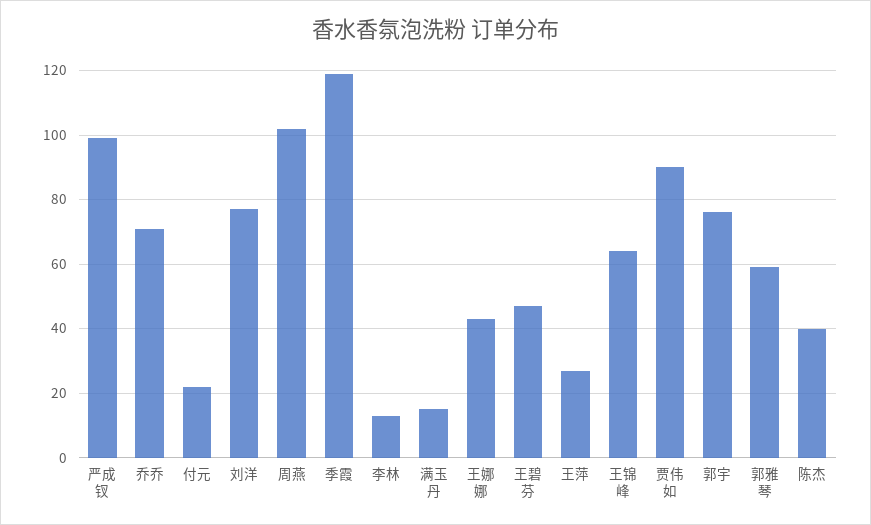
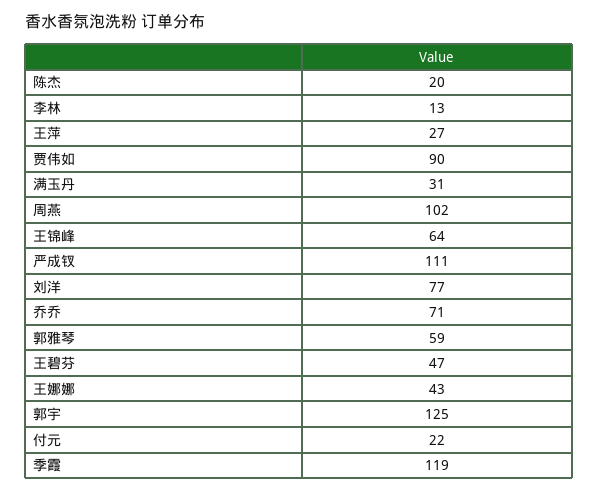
  {
-   "严成钗": 100,
+   "严成钗": 111,
    "乔乔": 71,
    "付元": 22,
    "刘洋": 77,
    "周燕": 102,
    "季霞": 119,
    "李林": 13,
-   "满玉丹": 15,
+   "满玉丹": 31,
    "王娜娜": 43,
    "王碧芬": 47,
    "王萍": 27,
    "王锦峰": 64,
    "贾伟如": 90,
-   "郭宇": 75,
+   "郭宇": 125,
    "郭雅琴": 59,
-   "陈杰": 40
+   "陈杰": 20
  }

